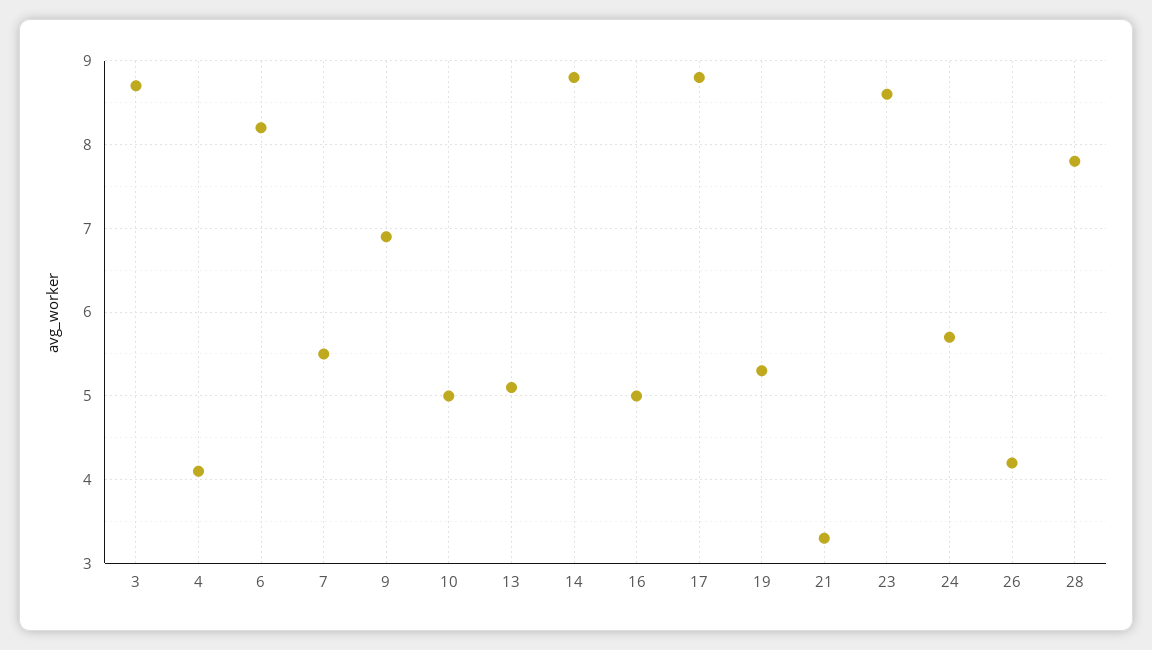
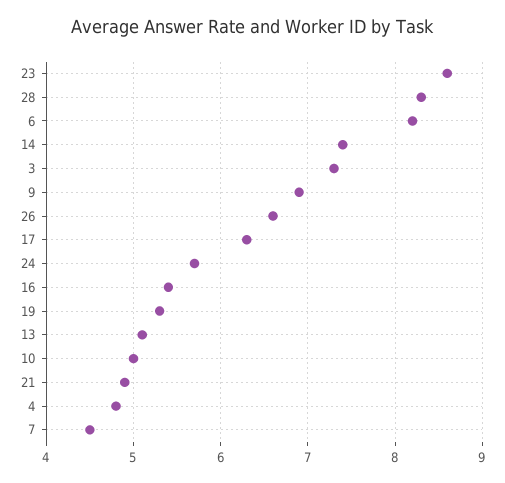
  {
-   "3": 8.7,
+   "3": 7.3,
-   "4": 4.1,
+   "4": 4.8,
    "6": 8.2,
-   "7": 5.5,
+   "7": 4.5,
    "9": 6.9,
    "10": 5,
    "13": 5.1,
-   "14": 8.8,
+   "14": 7.4,
-   "16": 5,
+   "16": 5.4,
-   "17": 8.8,
+   "17": 6.3,
    "19": 5.3,
-   "21": 3.3,
+   "21": 4.9,
    "23": 8.6,
    "24": 5.7,
-   "26": 4.2,
+   "26": 6.6,
-   "28": 7.8
+   "28": 8.3
  }

